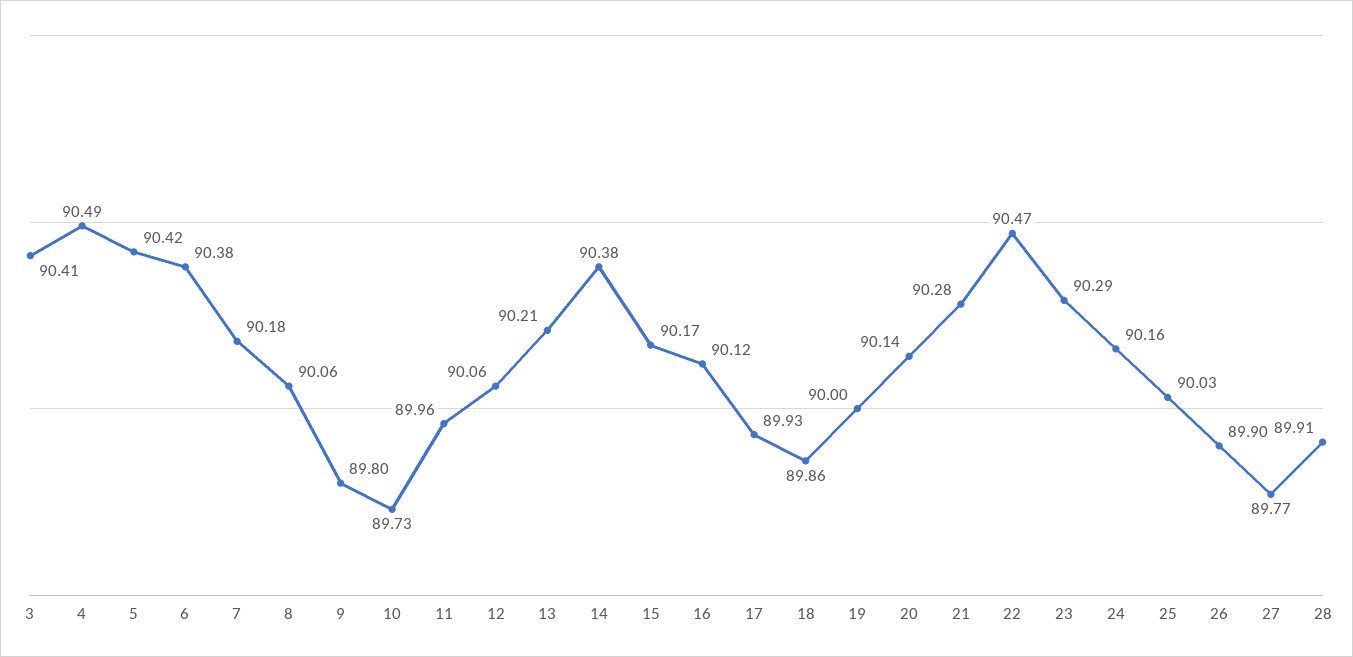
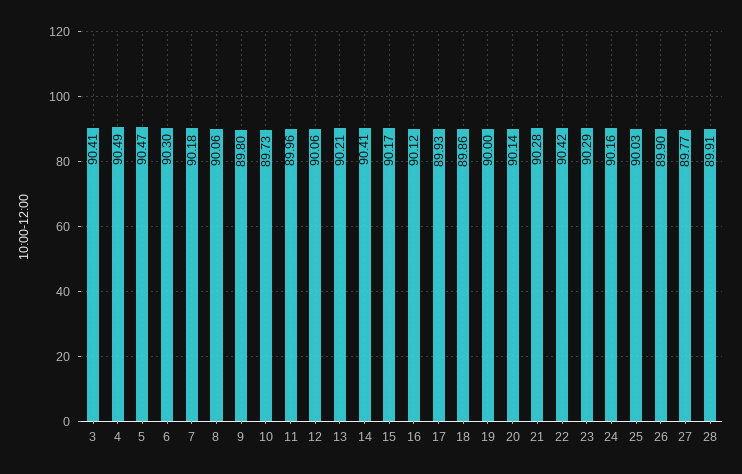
  {
    "3": 90.41,
    "4": 90.49,
-   "5": 90.42,
+   "5": 90.47,
-   "6": 90.38,
+   "6": 90.3,
    "7": 90.18,
    "8": 90.06,
    "9": 89.8,
    "10": 89.73,
    "11": 89.96,
    "12": 90.06,
    "13": 90.21,
-   "14": 90.38,
+   "14": 90.41,
    "15": 90.17,
    "16": 90.12,
    "17": 89.93,
    "18": 89.86,
    "19": 90,
    "20": 90.14,
    "21": 90.28,
-   "22": 90.47,
+   "22": 90.42,
    "23": 90.29,
    "24": 90.16,
    "25": 90.03,
    "26": 89.9,
    "27": 89.77,
    "28": 89.91
  }

